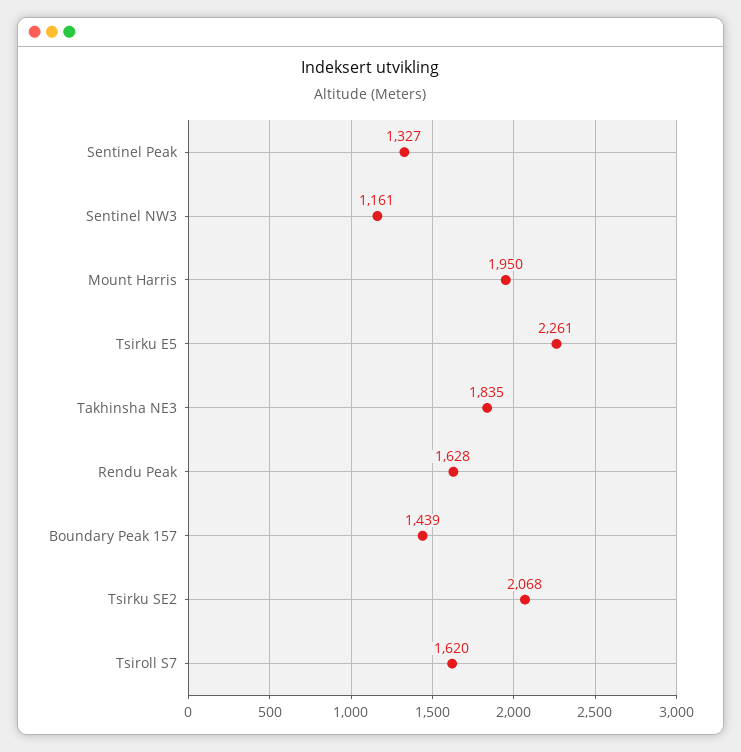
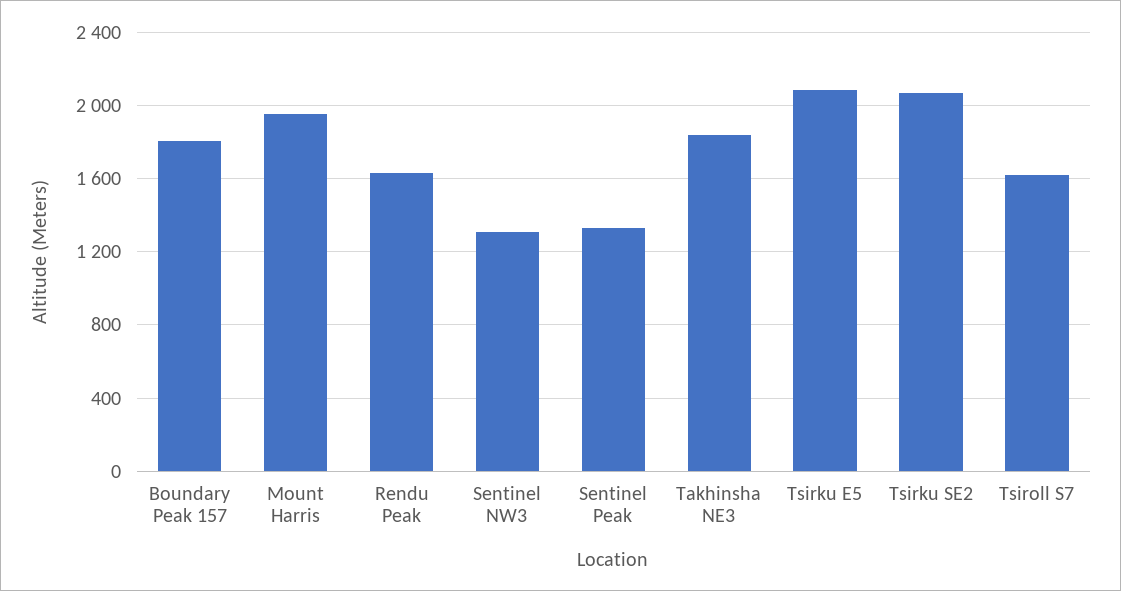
  {
    "Sentinel Peak": 1327,
-   "Sentinel NW3": 1161,
+   "Sentinel NW3": 1300,
    "Mount Harris": 1950,
-   "Tsirku E5": 2261,
+   "Tsirku E5": 2100,
    "Takhinsha NE3": 1835,
    "Rendu Peak": 1628,
-   "Boundary Peak 157": 1439,
+   "Boundary Peak 157": 1800,
    "Tsirku SE2": 2068,
    "Tsiroll S7": 1620
  }

